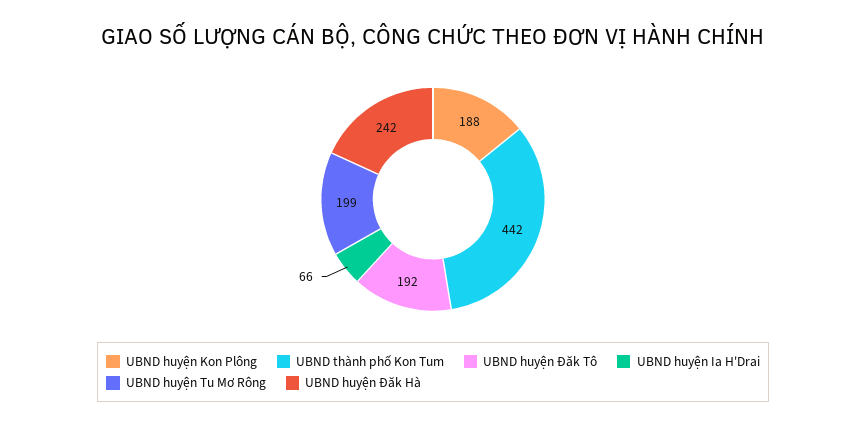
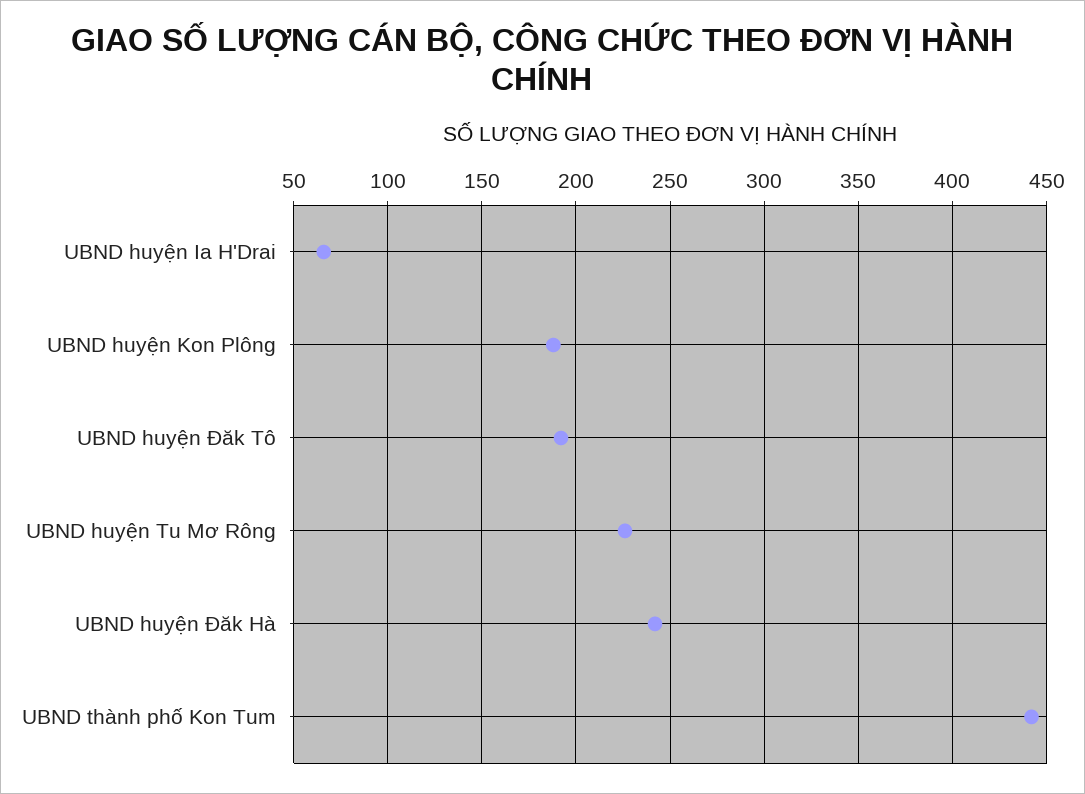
  {
    "UBND huyện Kon Plông": 188,
    "UBND thành phố Kon Tum": 442,
    "UBND huyện Đăk Tô": 192,
    "UBND huyện Ia H'Drai": 66,
-   "UBND huyện Tu Mơ Rông": 199,
+   "UBND huyện Tu Mơ Rông": 225,
    "UBND huyện Đăk Hà": 242
  }

